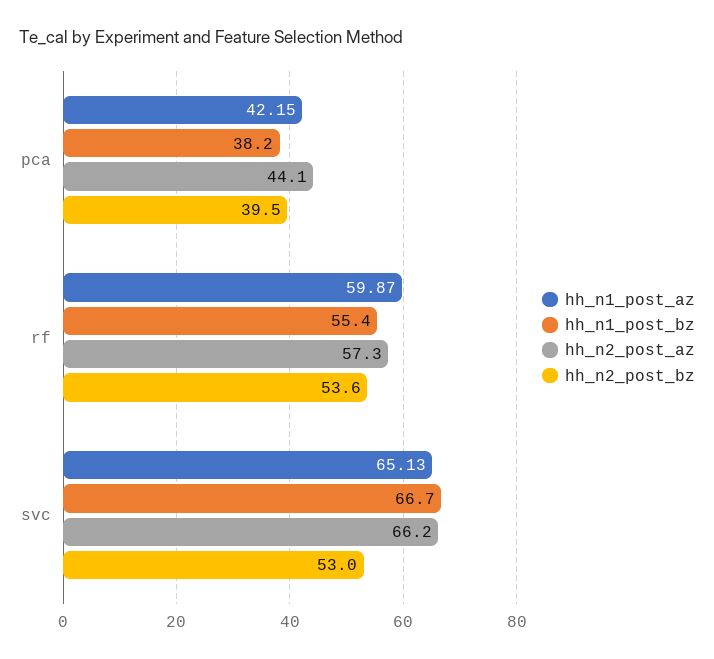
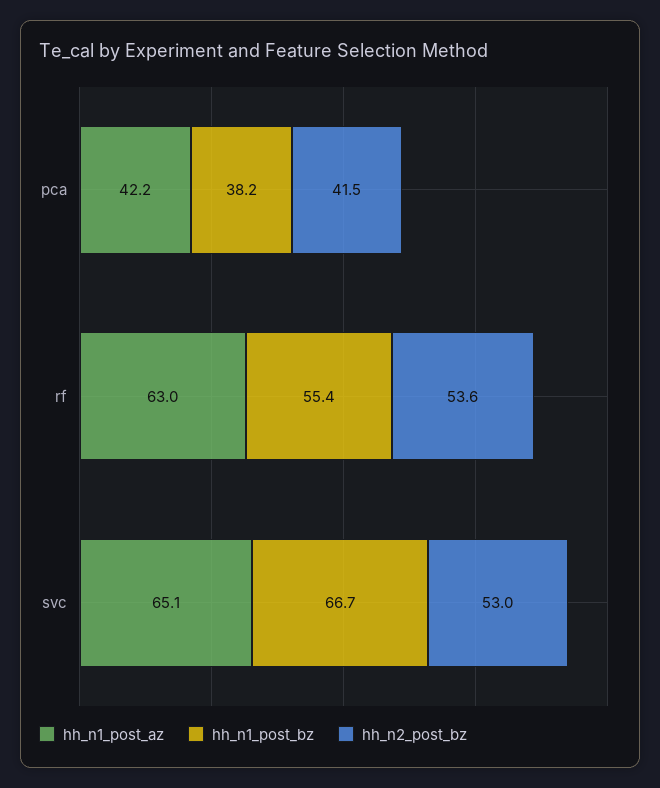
  {
    "hh_n1_post_az": {
      "pca": 42.15,
-     "rf": 59.87,
+     "rf": 63,
      "svc": 65.13
    },
    "hh_n1_post_bz": {
      "pca": 38.2,
      "rf": 55.4,
      "svc": 66.7
    },
-   "hh_n2_post_az": {
-     "pca": 44.1,
-     "rf": 57.3,
-     "svc": 66.2
-   },
    "hh_n2_post_bz": {
-     "pca": 39.5,
+     "pca": 41.5,
      "rf": 53.6,
      "svc": 53
    }
  }

